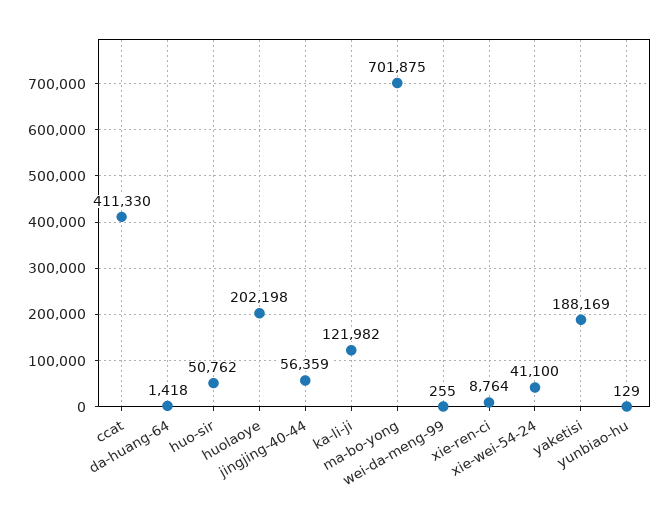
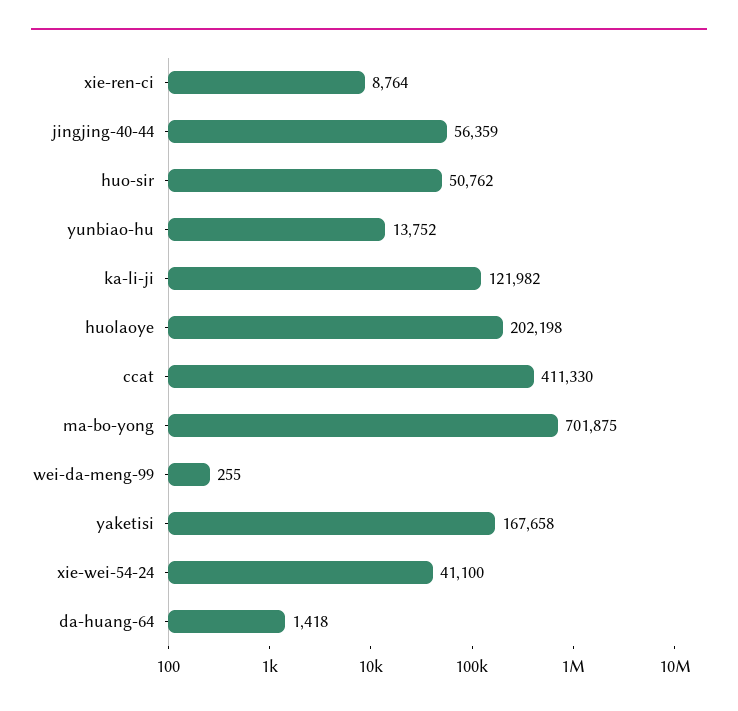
  {
    "ccat": 411330,
    "da-huang-64": 1418,
    "huo-sir": 50762,
    "huolaoye": 202198,
    "jingjing-40-44": 56359,
    "ka-li-ji": 121982,
    "ma-bo-yong": 701875,
    "wei-da-meng-99": 255,
    "xie-ren-ci": 8764,
    "xie-wei-54-24": 41100,
-   "yaketisi": 188169,
+   "yaketisi": 167658,
-   "yunbiao-hu": 129
+   "yunbiao-hu": 13752
  }

